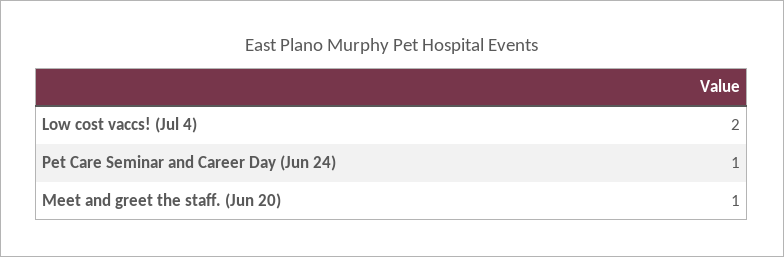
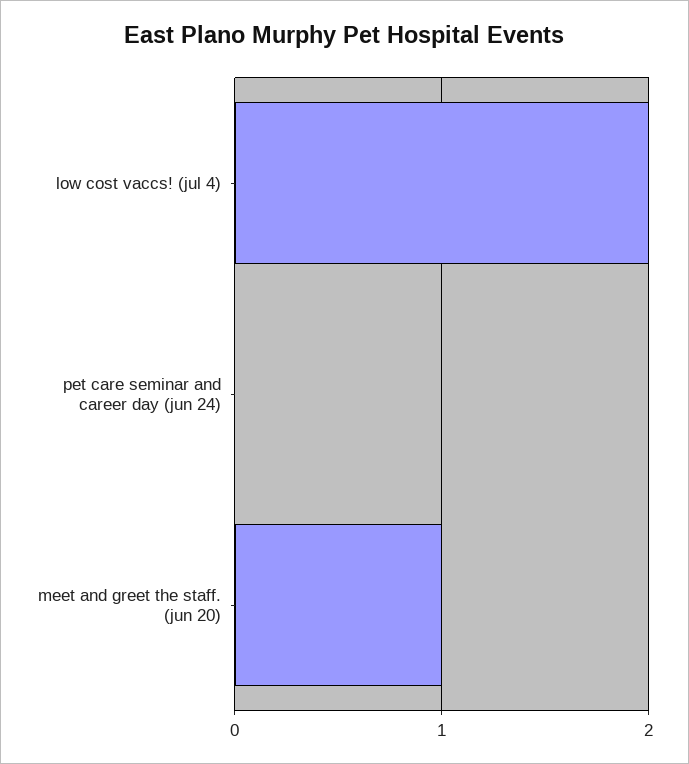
  {
    "Low cost vaccs! (Jul 4)": 2,
-   "Pet Care Seminar and Career Day (Jun 24)": 1,
+   "Pet Care Seminar and Career Day (Jun 24)": 0,
    "Meet and greet the staff. (Jun 20)": 1
  }

